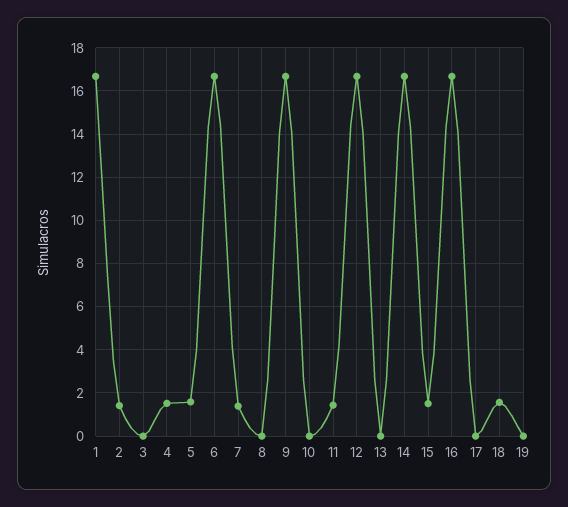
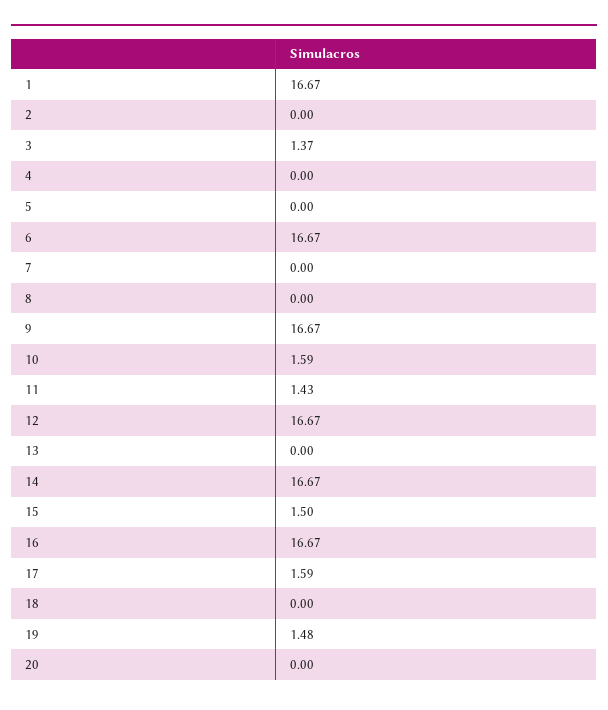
  {
    "1": 16.67,
-   "2": 1.5,
+   "2": 0,
-   "3": 0,
+   "3": 1.37,
-   "4": 1.5,
+   "4": 0,
-   "5": 1.5,
+   "5": 0,
    "6": 16.67,
-   "7": 1.5,
+   "7": 0,
    "8": 0,
    "9": 16.67,
-   "10": 0,
+   "10": 1.59,
    "11": 1.43,
    "12": 16.67,
    "13": 0,
    "14": 16.67,
    "15": 1.5,
    "16": 16.67,
-   "17": 0,
+   "17": 1.59,
-   "18": 1.5,
+   "18": 0,
-   "19": 0
+   "19": 1.48,
+   "20": 0
  }

